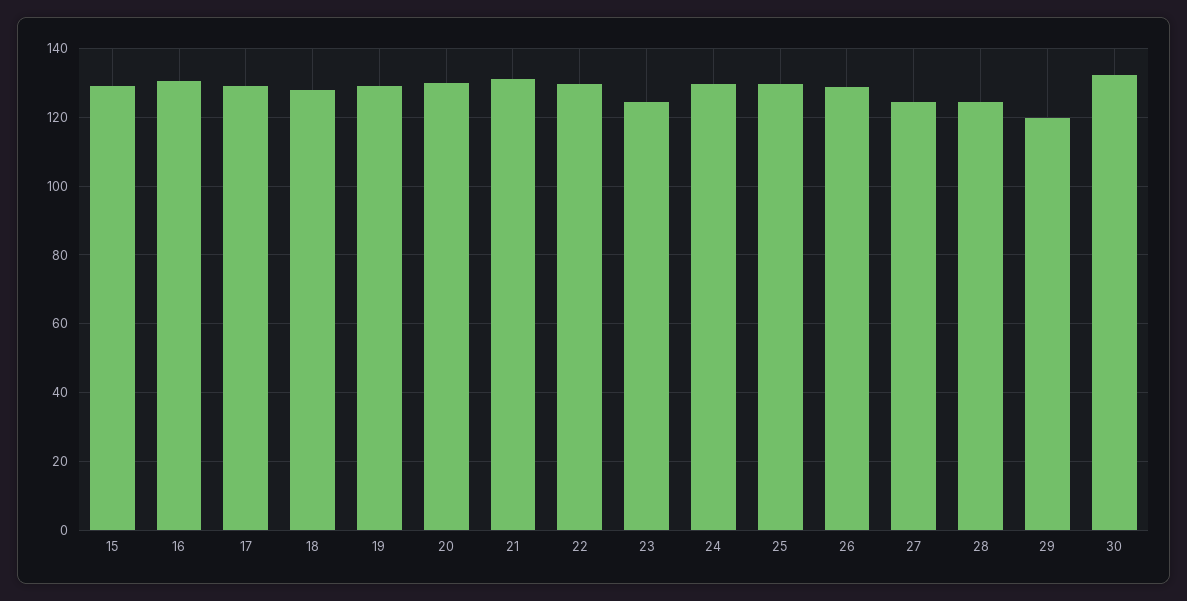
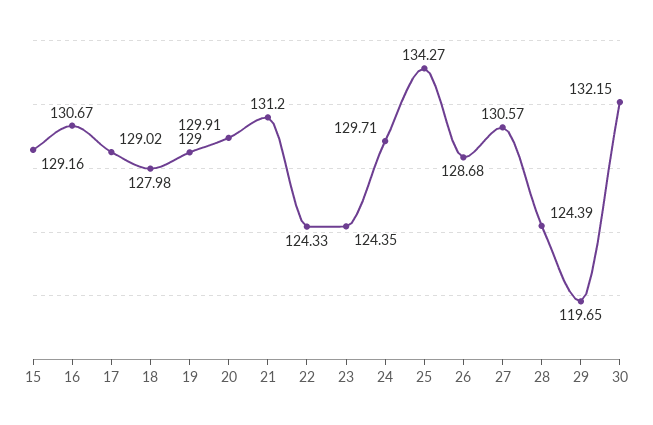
  {
    "15": 129.16,
    "16": 130.67,
    "17": 129.02,
    "18": 127.98,
    "19": 129,
    "20": 129.91,
    "21": 131.2,
-   "22": 130,
+   "22": 124.33,
    "23": 124.35,
    "24": 129.71,
-   "25": 130,
+   "25": 134.27,
    "26": 128.68,
-   "27": 124,
+   "27": 130.57,
    "28": 124.39,
    "29": 119.65,
    "30": 132.15
  }

